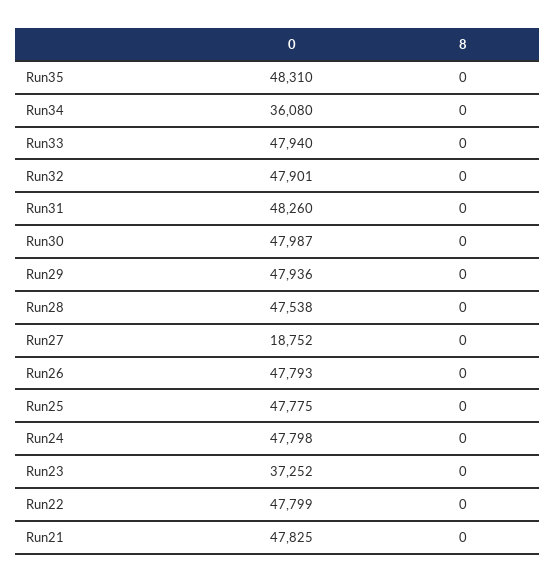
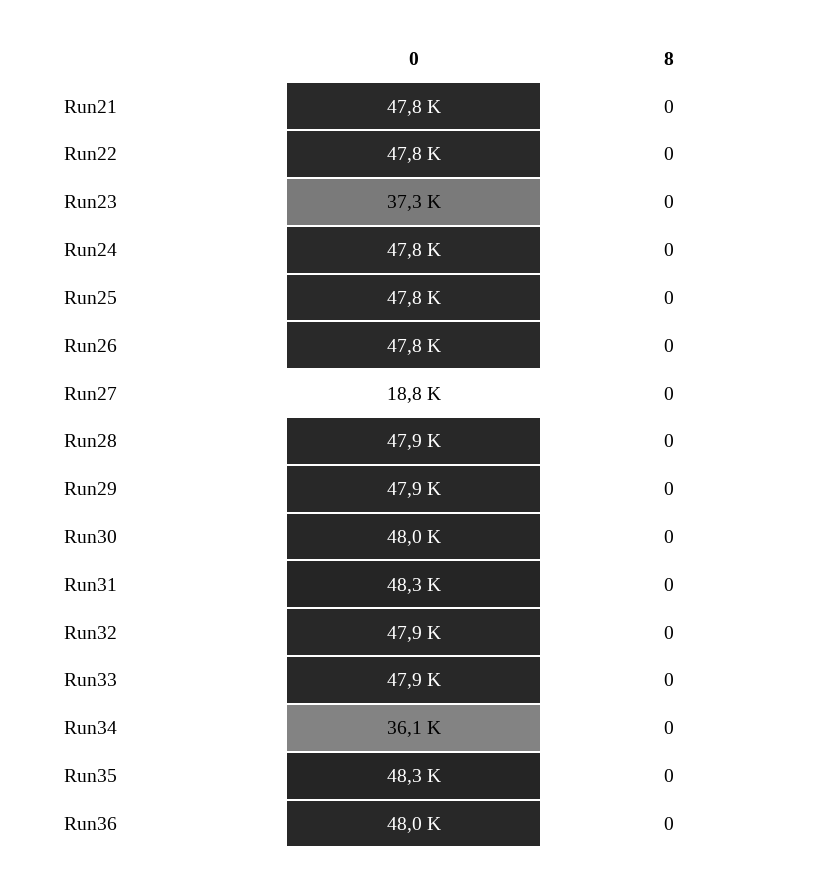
  {
    "0": {
      "Run35": 48310,
      "Run34": 36080,
      "Run33": 47940,
      "Run32": 47901,
      "Run31": 48260,
      "Run30": 47987,
      "Run29": 47936,
-     "Run28": 47538,
+     "Run28": 47900,
      "Run27": 18752,
      "Run26": 47793,
      "Run25": 47775,
      "Run24": 47798,
      "Run23": 37252,
      "Run22": 47799,
-     "Run21": 47825
+     "Run21": 47825,
+     "Run36": 48000
    },
    "8": {
      "Run35": 0,
      "Run34": 0,
      "Run33": 0,
      "Run32": 0,
      "Run31": 0,
      "Run30": 0,
      "Run29": 0,
      "Run28": 0,
      "Run27": 0,
      "Run26": 0,
      "Run25": 0,
      "Run24": 0,
      "Run23": 0,
      "Run22": 0,
-     "Run21": 0
+     "Run21": 0,
+     "Run36": 0
    }
  }

